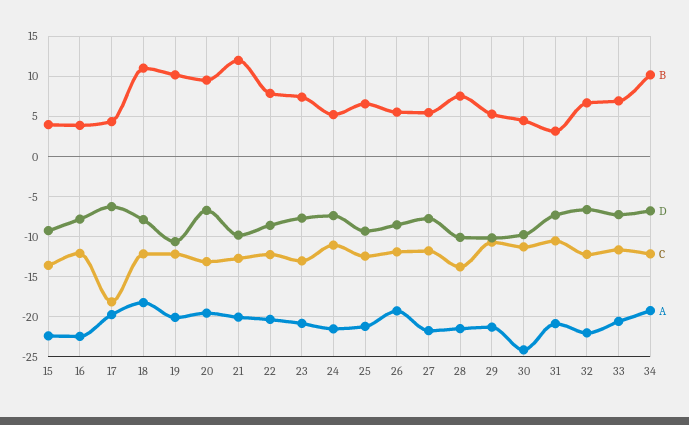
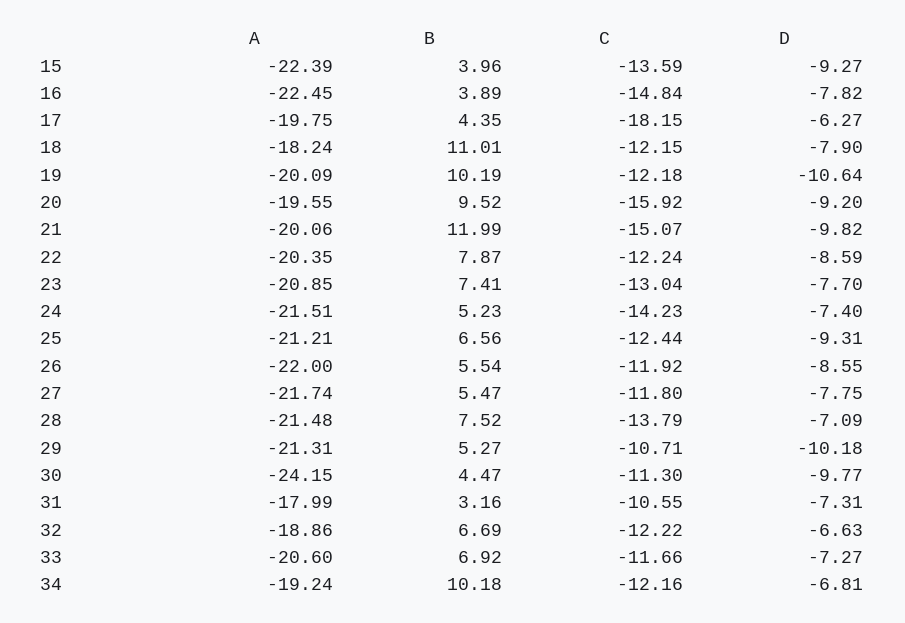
  {
    "B": {
      "15": 3.96,
      "16": 3.89,
      "17": 4.35,
      "18": 11.01,
      "19": 10.19,
      "20": 9.52,
      "21": 11.99,
      "22": 7.87,
      "23": 7.41,
      "24": 5.23,
      "25": 6.56,
      "26": 5.54,
      "27": 5.47,
      "28": 7.52,
      "29": 5.27,
      "30": 4.47,
      "31": 3.16,
      "32": 6.69,
      "33": 6.92,
      "34": 10.18
    },
    "D": {
      "15": -9.27,
      "16": -7.82,
      "17": -6.27,
      "18": -7.9,
      "19": -10.64,
-     "20": -7,
+     "20": -9.2,
      "21": -9.82,
      "22": -8.59,
      "23": -7.7,
      "24": -7.4,
      "25": -9.31,
      "26": -8.55,
      "27": -7.75,
-     "28": -10,
+     "28": -7.09,
      "29": -10.18,
      "30": -9.77,
      "31": -7.31,
      "32": -6.63,
      "33": -7.27,
      "34": -6.81
    },
    "C": {
      "15": -13.59,
-     "16": -12,
+     "16": -14.84,
      "17": -18.15,
      "18": -12.15,
      "19": -12.18,
-     "20": -13,
+     "20": -15.92,
-     "21": -13,
+     "21": -15.07,
      "22": -12.24,
      "23": -13.04,
-     "24": -11,
+     "24": -14.23,
      "25": -12.44,
      "26": -11.92,
      "27": -11.8,
      "28": -13.79,
      "29": -10.71,
      "30": -11.3,
      "31": -10.55,
      "32": -12.22,
      "33": -11.66,
      "34": -12.16
    },
    "A": {
      "15": -22.39,
      "16": -22.45,
      "17": -19.75,
      "18": -18.24,
      "19": -20.09,
      "20": -19.55,
      "21": -20.06,
      "22": -20.35,
      "23": -20.85,
      "24": -21.51,
      "25": -21.21,
-     "26": -19,
+     "26": -22,
      "27": -21.74,
      "28": -21.48,
      "29": -21.31,
      "30": -24.15,
-     "31": -21,
+     "31": -17.99,
-     "32": -22,
+     "32": -18.86,
      "33": -20.6,
      "34": -19.24
    }
  }

